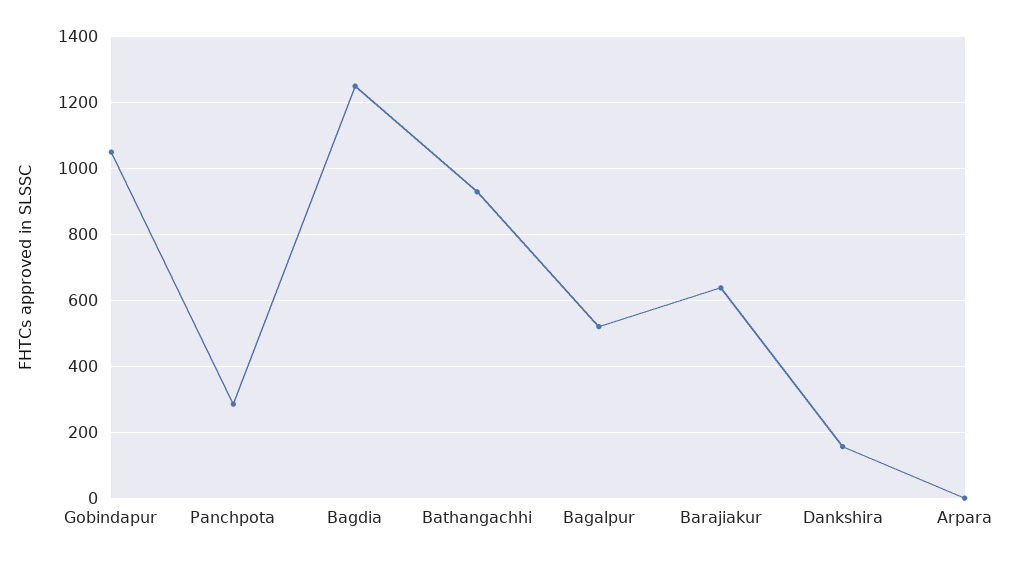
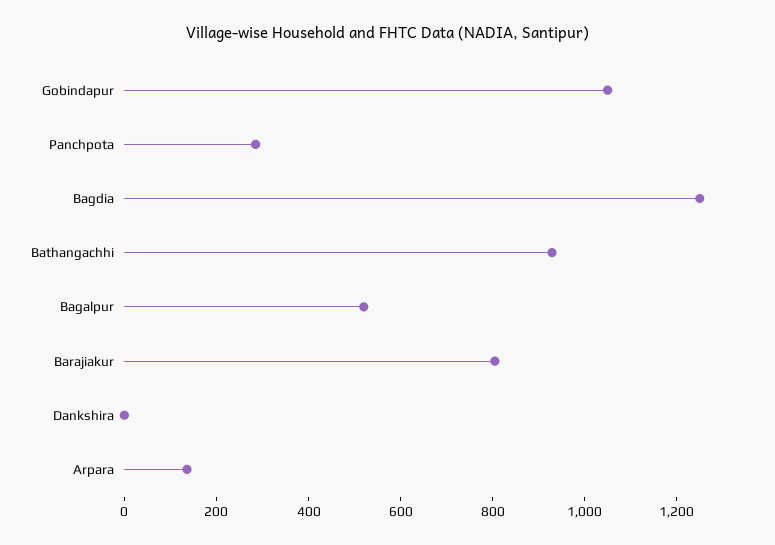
  {
    "Gobindapur": 1060,
    "Panchpota": 280,
    "Bagdia": 1260,
    "Bathangachhi": 920,
    "Bagalpur": 520,
-   "Barajiakur": 640,
+   "Barajiakur": 800,
-   "Dankshira": 160,
+   "Dankshira": 0,
-   "Arpara": 0
+   "Arpara": 150
  }

